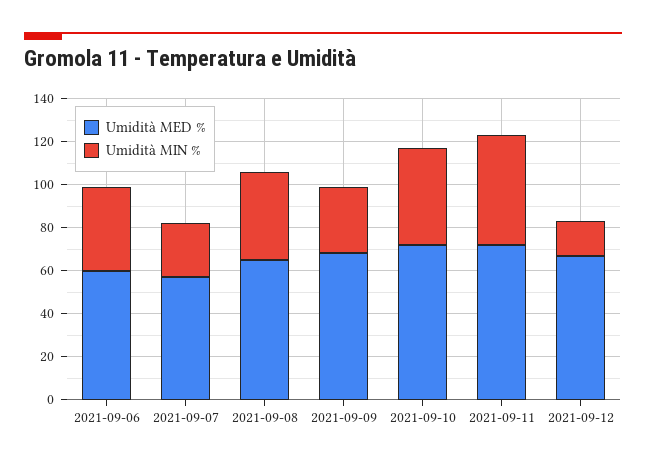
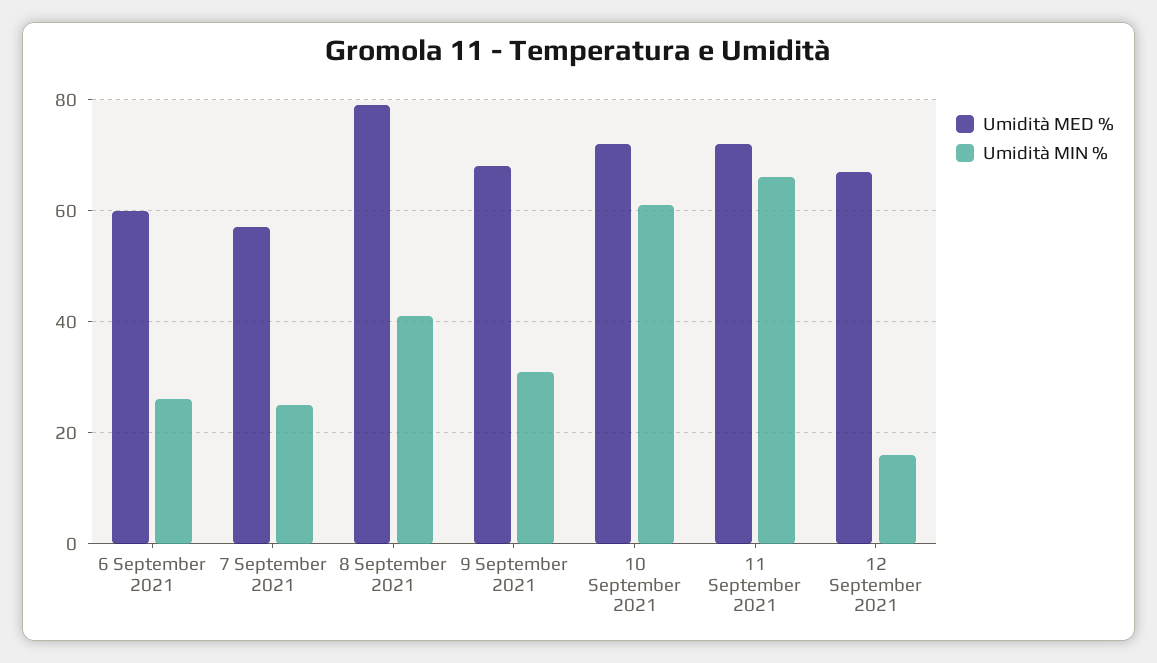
  {
    "Umidità MED %": {
      "2021-09-06": 60,
      "2021-09-07": 55,
-     "2021-09-08": 65,
+     "2021-09-08": 80,
      "2021-09-09": 70,
      "2021-09-10": 70,
      "2021-09-11": 70,
      "2021-09-12": 65
    },
    "Umidità MIN %": {
-     "2021-09-06": 40,
+     "2021-09-06": 25,
      "2021-09-07": 25,
      "2021-09-08": 40,
      "2021-09-09": 30,
-     "2021-09-10": 45,
+     "2021-09-10": 60,
-     "2021-09-11": 50,
+     "2021-09-11": 65,
      "2021-09-12": 15
    }
  }

